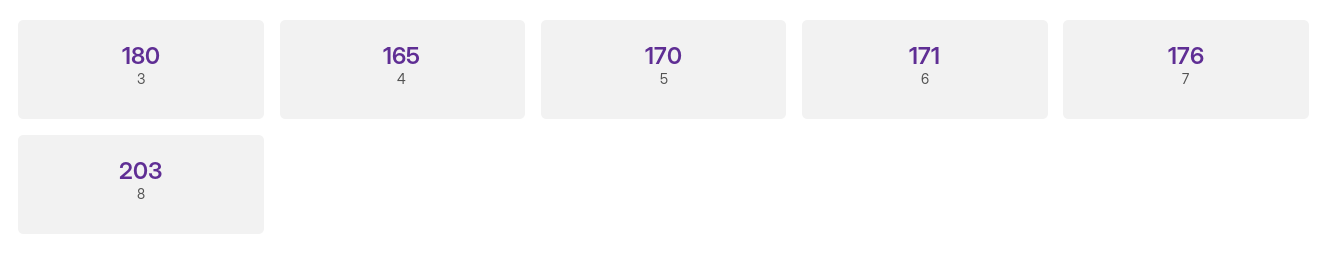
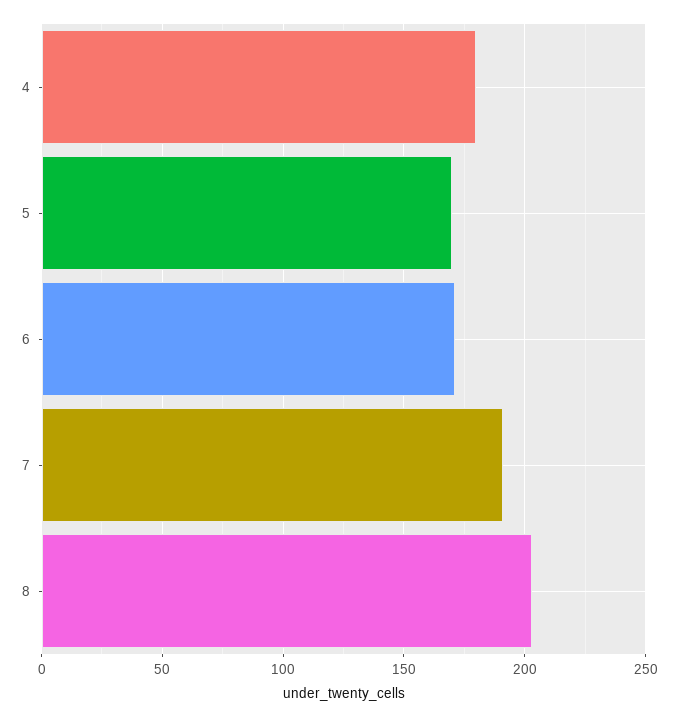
  {
-   "3": 180,
-   "4": 165,
+   "4": 180,
    "5": 170,
    "6": 171,
-   "7": 176,
+   "7": 190,
    "8": 203
  }

